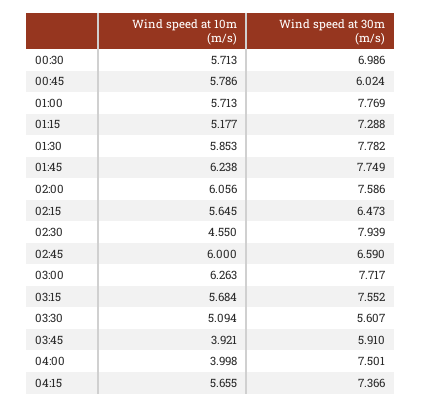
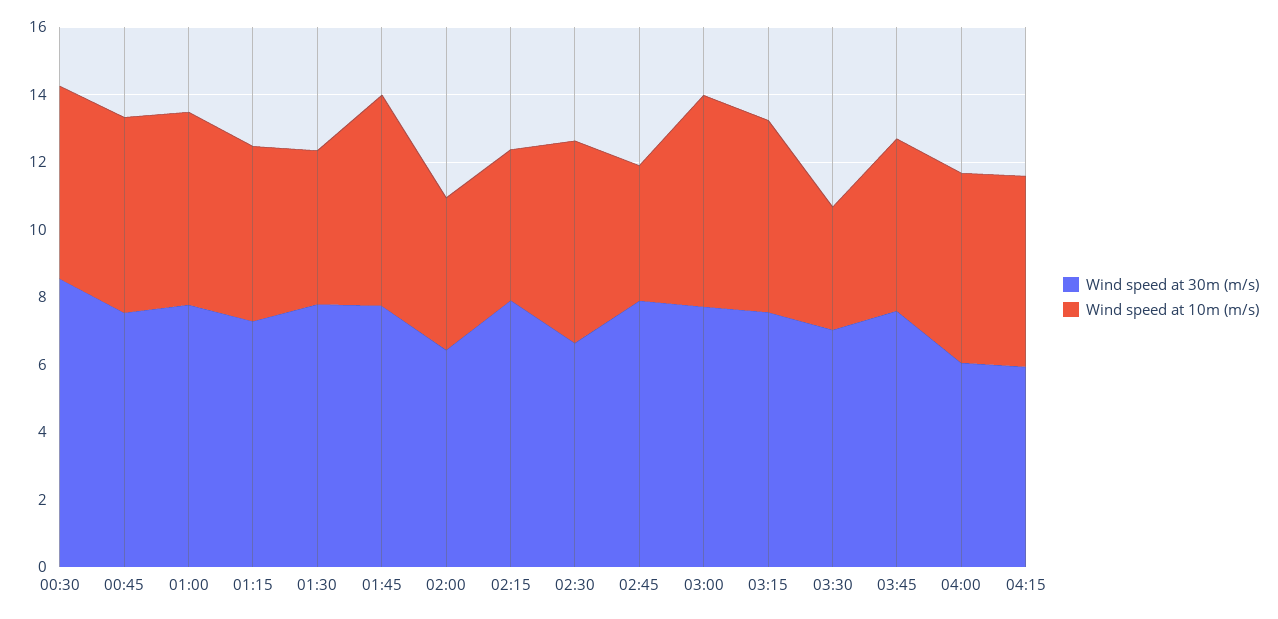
  {
    "Wind speed at 10m (m/s)": {
      "00:30": 5.713,
      "00:45": 5.786,
      "01:00": 5.713,
      "01:15": 5.177,
-     "01:30": 5.853,
+     "01:30": 4.5,
      "01:45": 6.238,
-     "02:00": 6.056,
+     "02:00": 4.5,
-     "02:15": 5.645,
+     "02:15": 4.5,
-     "02:30": 4.55,
+     "02:30": 6,
-     "02:45": 6,
+     "02:45": 4,
      "03:00": 6.263,
      "03:15": 5.684,
-     "03:30": 5.094,
+     "03:30": 3.5,
-     "03:45": 3.921,
+     "03:45": 5,
-     "04:00": 3.998,
+     "04:00": 5.5,
      "04:15": 5.655
    },
    "Wind speed at 30m (m/s)": {
-     "00:30": 6.986,
+     "00:30": 8.5,
-     "00:45": 6.024,
+     "00:45": 7.5,
      "01:00": 7.769,
      "01:15": 7.288,
      "01:30": 7.782,
      "01:45": 7.749,
-     "02:00": 7.586,
+     "02:00": 6.5,
-     "02:15": 6.473,
+     "02:15": 8,
-     "02:30": 7.939,
+     "02:30": 6.5,
-     "02:45": 6.59,
+     "02:45": 8,
      "03:00": 7.717,
      "03:15": 7.552,
-     "03:30": 5.607,
+     "03:30": 7,
-     "03:45": 5.91,
+     "03:45": 7.5,
-     "04:00": 7.501,
+     "04:00": 6,
-     "04:15": 7.366
+     "04:15": 6
    }
  }

